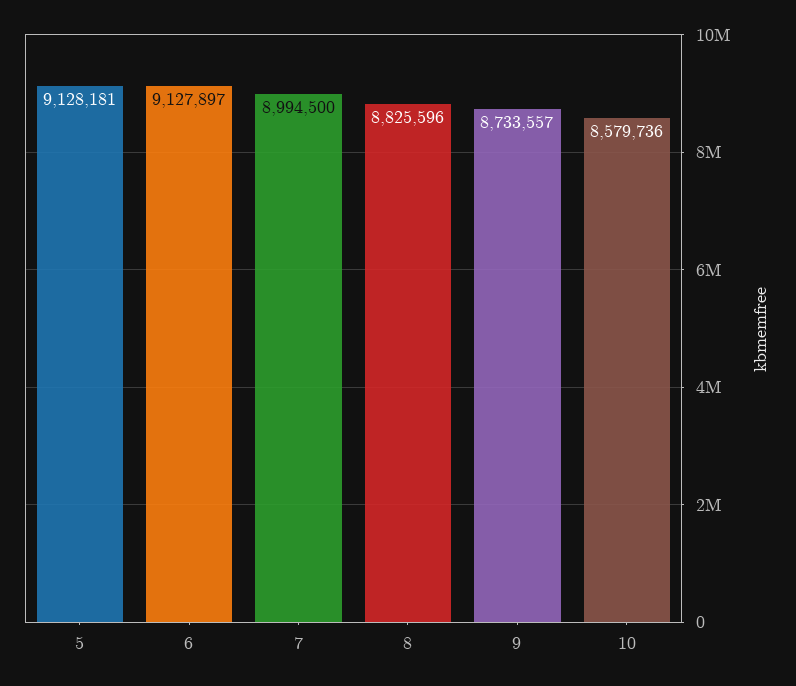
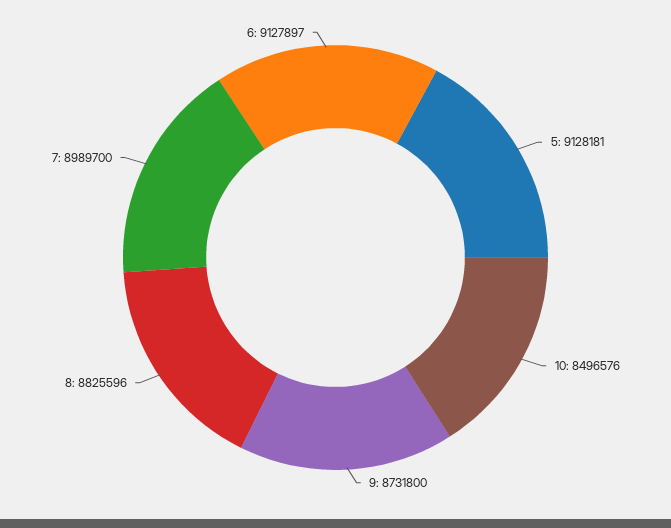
  {
    "5": 9128181,
    "6": 9127897,
-   "7": 8994500,
+   "7": 8989700,
    "8": 8825596,
-   "9": 8733557,
+   "9": 8731800,
-   "10": 8579736
+   "10": 8496576
  }

